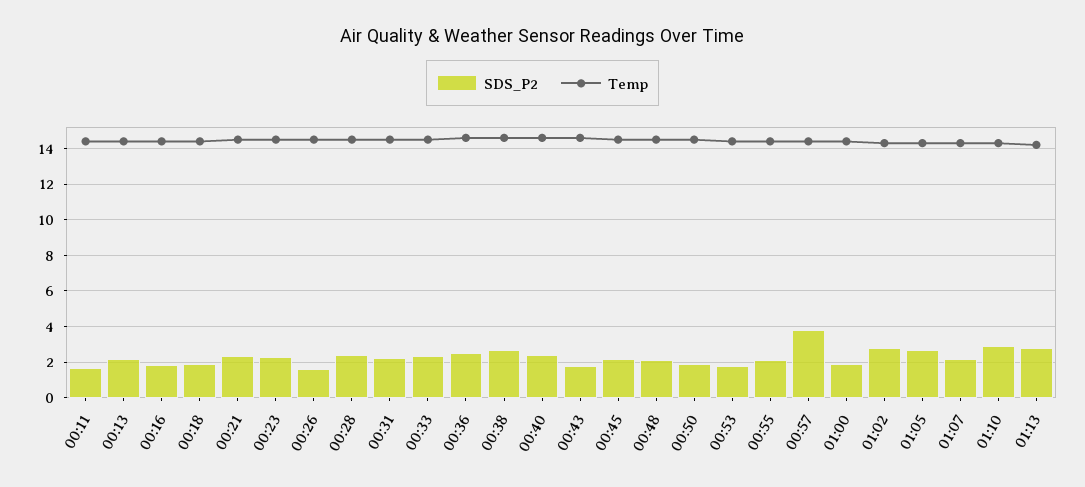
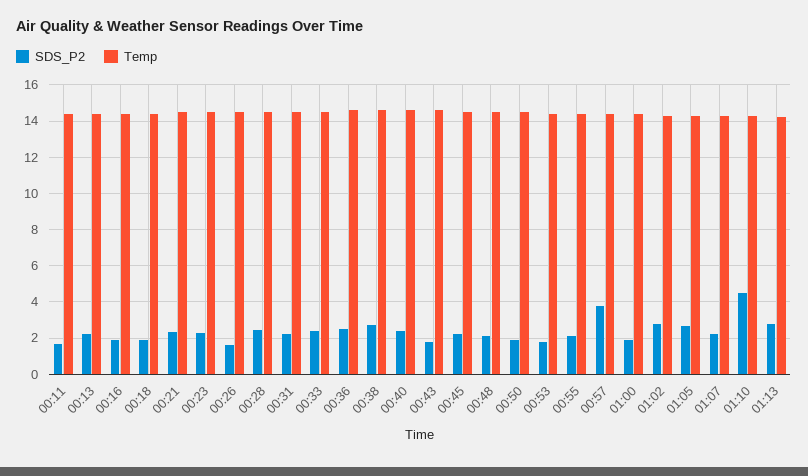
  {
    "SDS_P2": {
      "00:11": 1.5,
      "00:13": 2,
      "00:16": 2,
      "00:18": 2,
      "00:21": 2.5,
      "00:23": 2.5,
      "00:26": 1.5,
      "00:28": 2.5,
      "00:31": 2,
      "00:33": 2.5,
      "00:36": 2.5,
      "00:38": 2.5,
      "00:40": 2.5,
      "00:43": 2,
      "00:45": 2,
      "00:48": 2,
      "00:50": 2,
      "00:53": 2,
      "00:55": 2,
      "00:57": 4,
      "01:00": 2,
      "01:02": 3,
      "01:05": 2.5,
      "01:07": 2,
-     "01:10": 3,
+     "01:10": 4.5,
      "01:13": 3
    },
    "Temp": {
      "00:11": 14.5,
      "00:13": 14.5,
      "00:16": 14.5,
      "00:18": 14.5,
      "00:21": 14.5,
      "00:23": 14.5,
      "00:26": 14.5,
      "00:28": 14.5,
      "00:31": 14.5,
      "00:33": 14.5,
      "00:36": 14.5,
      "00:38": 14.5,
      "00:40": 14.5,
      "00:43": 14.5,
      "00:45": 14.5,
      "00:48": 14.5,
      "00:50": 14.5,
      "00:53": 14.5,
      "00:55": 14.5,
      "00:57": 14.5,
      "01:00": 14.5,
      "01:02": 14.5,
      "01:05": 14.5,
      "01:07": 14.5,
      "01:10": 14.5,
      "01:13": 14
    }
  }

